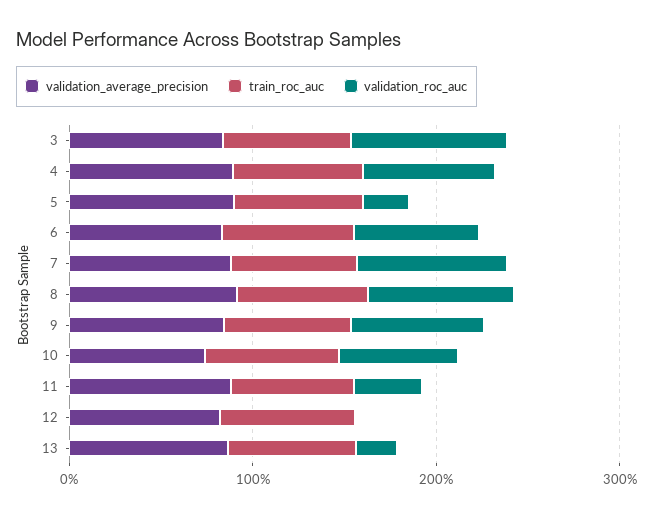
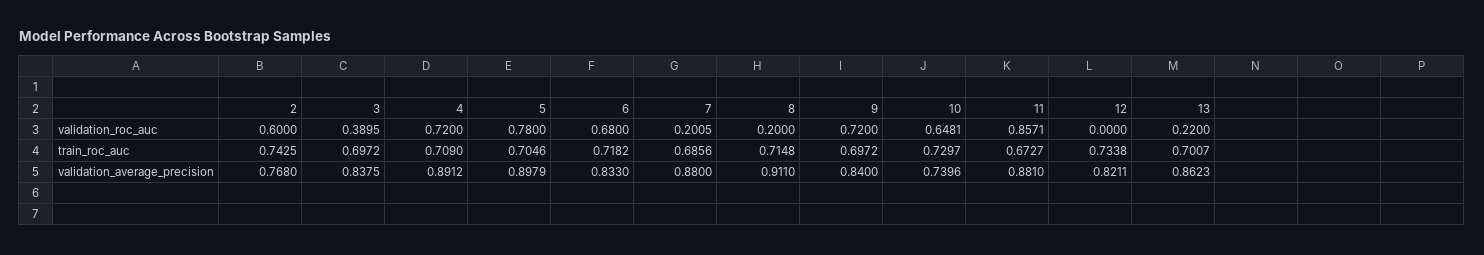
  {
    "validation_average_precision": {
      "3": 0.8375,
      "4": 0.8912,
      "5": 0.8979,
      "6": 0.833,
      "7": 0.88,
      "8": 0.911,
      "9": 0.84,
      "10": 0.7396,
      "11": 0.881,
      "12": 0.8211,
-     "13": 0.8623
+     "13": 0.8623,
+     "2": 0.768
    },
    "train_roc_auc": {
      "3": 0.6972,
      "4": 0.709,
      "5": 0.7046,
      "6": 0.7182,
      "7": 0.6856,
      "8": 0.7148,
      "9": 0.6972,
      "10": 0.7297,
      "11": 0.6727,
      "12": 0.7338,
-     "13": 0.7007
+     "13": 0.7007,
+     "2": 0.7425
    },
    "validation_roc_auc": {
-     "3": 0.8,
+     "3": 0.3895,
      "4": 0.72,
-     "5": 0.2,
+     "5": 0.78,
      "6": 0.68,
-     "7": 0.8,
+     "7": 0.2005,
-     "8": 0.8,
+     "8": 0.2,
      "9": 0.72,
      "10": 0.6481,
-     "11": 0.4,
+     "11": 0.8571,
      "12": 0,
-     "13": 0.22
+     "13": 0.22,
+     "2": 0.6
    }
  }

